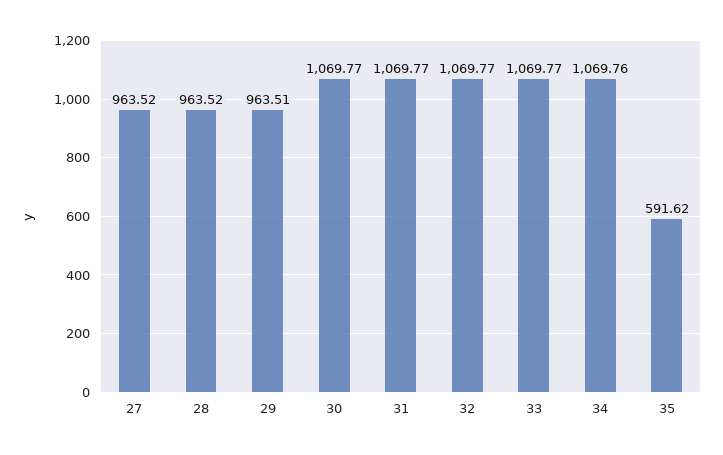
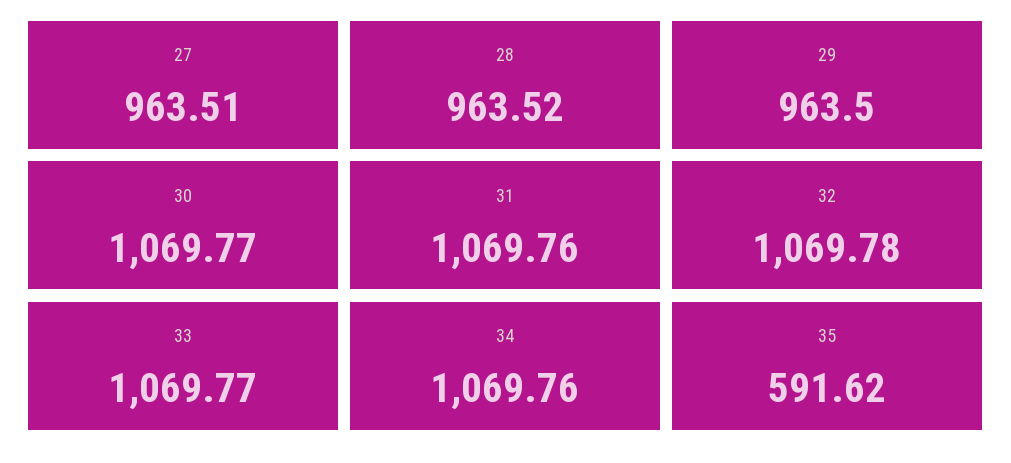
  {
-   "27": 963.52,
+   "27": 963.51,
    "28": 963.52,
-   "29": 963.51,
+   "29": 963.5,
    "30": 1069.77,
-   "31": 1069.77,
+   "31": 1069.76,
-   "32": 1069.77,
+   "32": 1069.78,
    "33": 1069.77,
    "34": 1069.76,
    "35": 591.62
  }

